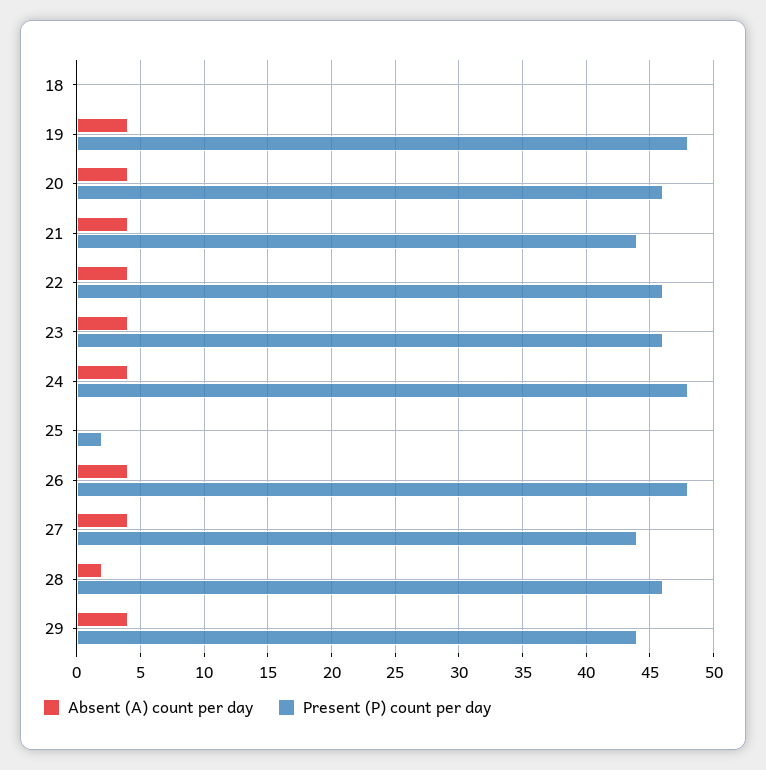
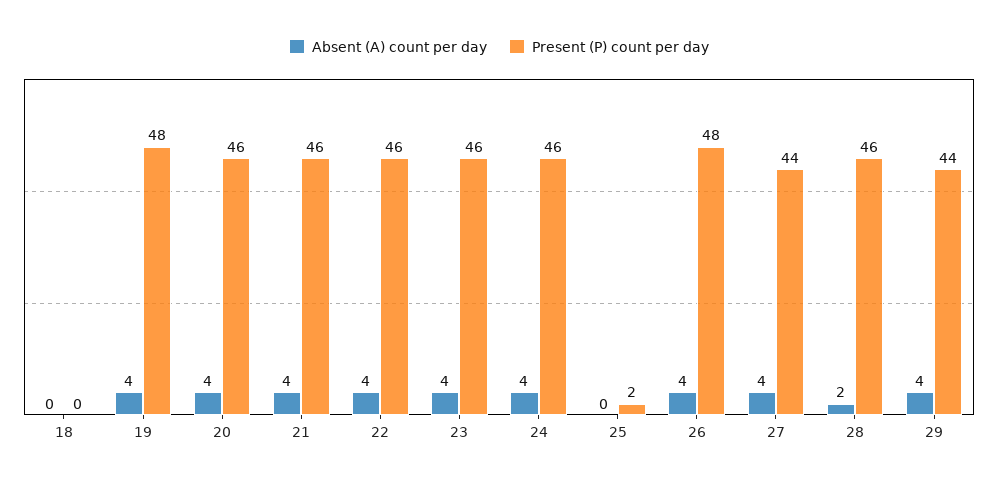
  {
    "Absent (A) count per day": {
      "18": 0,
      "19": 4,
      "20": 4,
      "21": 4,
      "22": 4,
      "23": 4,
      "24": 4,
      "25": 0,
      "26": 4,
      "27": 4,
      "28": 2,
      "29": 4
    },
    "Present (P) count per day": {
      "18": 0,
      "19": 48,
      "20": 46,
-     "21": 44,
+     "21": 46,
      "22": 46,
      "23": 46,
-     "24": 48,
+     "24": 46,
      "25": 2,
      "26": 48,
      "27": 44,
      "28": 46,
      "29": 44
    }
  }

